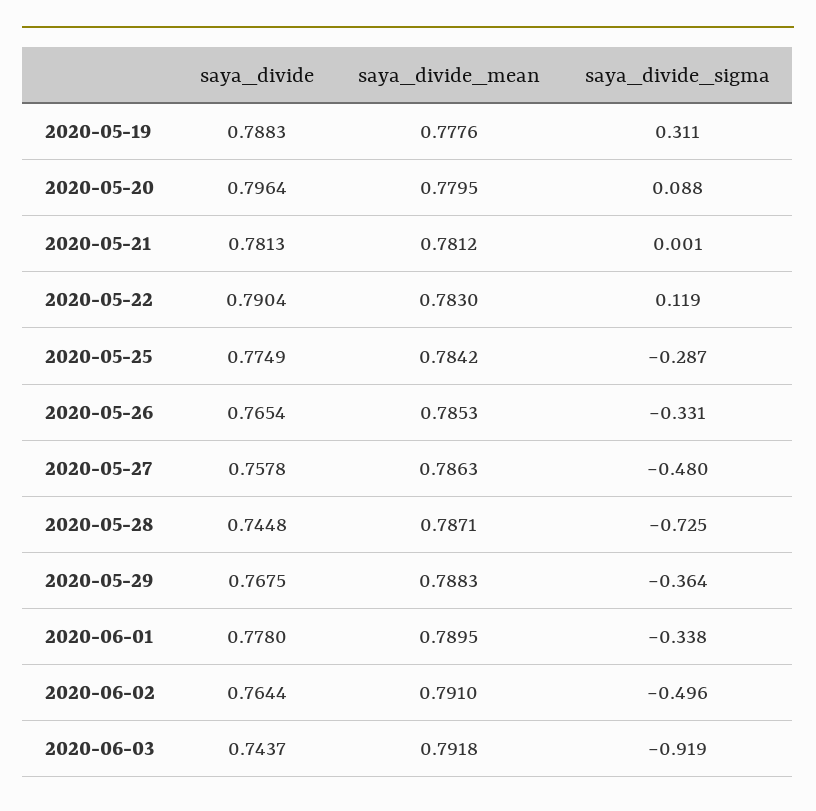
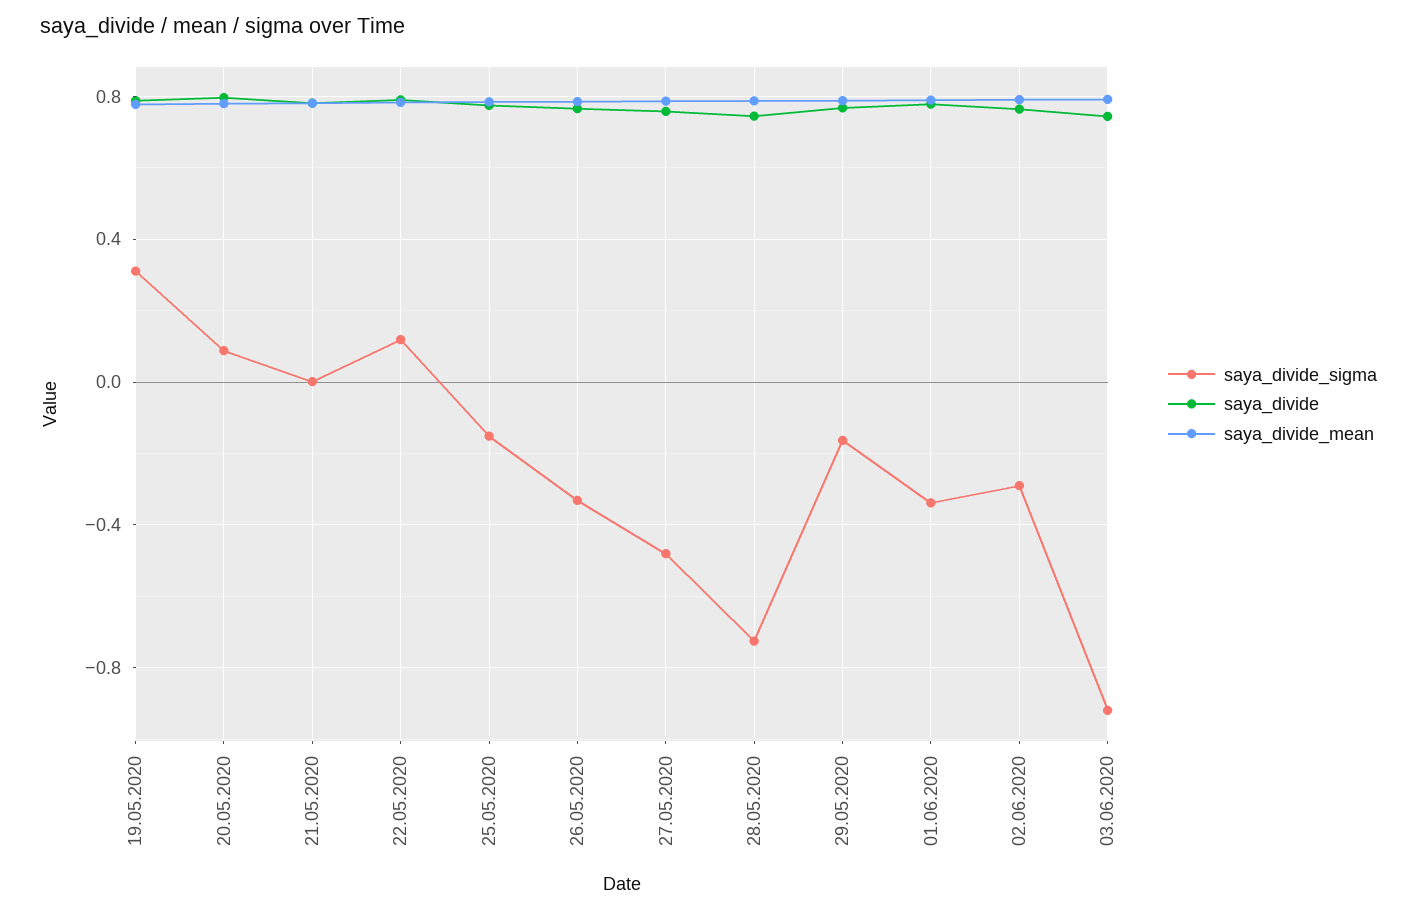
  {
    "saya_divide": {
      "2020-05-19": 0.7883,
      "2020-05-20": 0.7964,
      "2020-05-21": 0.7813,
      "2020-05-22": 0.7904,
      "2020-05-25": 0.7749,
      "2020-05-26": 0.7654,
      "2020-05-27": 0.7578,
      "2020-05-28": 0.7448,
      "2020-05-29": 0.7675,
      "2020-06-01": 0.778,
      "2020-06-02": 0.7644,
      "2020-06-03": 0.7437
    },
    "saya_divide_mean": {
      "2020-05-19": 0.7776,
      "2020-05-20": 0.7795,
      "2020-05-21": 0.7812,
      "2020-05-22": 0.783,
      "2020-05-25": 0.7842,
      "2020-05-26": 0.7853,
      "2020-05-27": 0.7863,
      "2020-05-28": 0.7871,
      "2020-05-29": 0.7883,
      "2020-06-01": 0.7895,
      "2020-06-02": 0.791,
      "2020-06-03": 0.7918
    },
    "saya_divide_sigma": {
      "2020-05-19": 0.311,
      "2020-05-20": 0.088,
      "2020-05-21": 0.001,
      "2020-05-22": 0.119,
-     "2020-05-25": -0.287,
+     "2020-05-25": -0.15,
      "2020-05-26": -0.331,
      "2020-05-27": -0.48,
      "2020-05-28": -0.725,
-     "2020-05-29": -0.364,
+     "2020-05-29": -0.15,
      "2020-06-01": -0.338,
-     "2020-06-02": -0.496,
+     "2020-06-02": -0.3,
      "2020-06-03": -0.919
    }
  }

